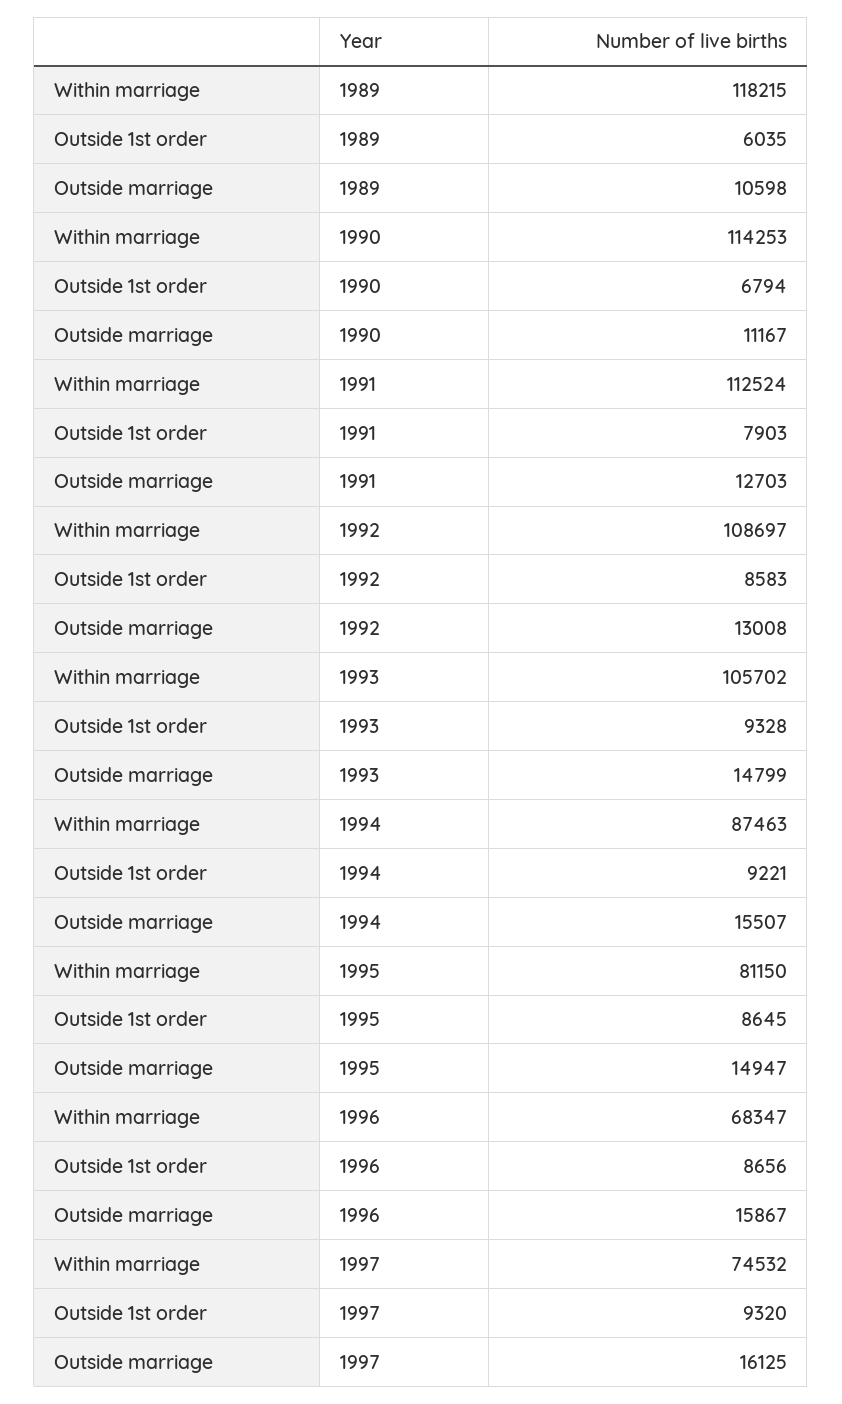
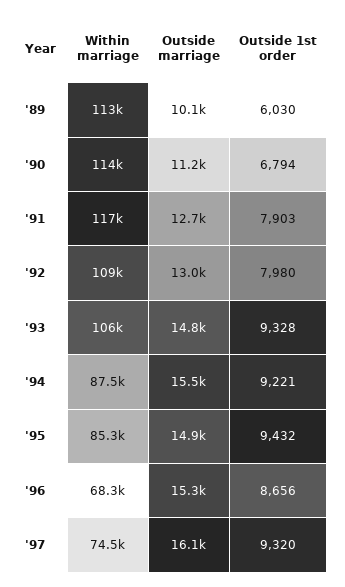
  {
    "Within marriage": {
-     "1989": 118215,
+     "1989": 113000,
      "1990": 114253,
-     "1991": 112524,
+     "1991": 117000,
      "1992": 108697,
      "1993": 105702,
      "1994": 87463,
-     "1995": 81150,
+     "1995": 85300,
      "1996": 68347,
      "1997": 74532
    },
    "Outside 1st order": {
-     "1989": 6035,
+     "1989": 6030,
      "1990": 6794,
      "1991": 7903,
-     "1992": 8583,
+     "1992": 7980,
      "1993": 9328,
      "1994": 9221,
-     "1995": 8645,
+     "1995": 9432,
      "1996": 8656,
      "1997": 9320
    },
    "Outside marriage": {
-     "1989": 10598,
+     "1989": 10100,
      "1990": 11167,
      "1991": 12703,
      "1992": 13008,
      "1993": 14799,
      "1994": 15507,
      "1995": 14947,
-     "1996": 15867,
+     "1996": 15300,
      "1997": 16125
    }
  }

